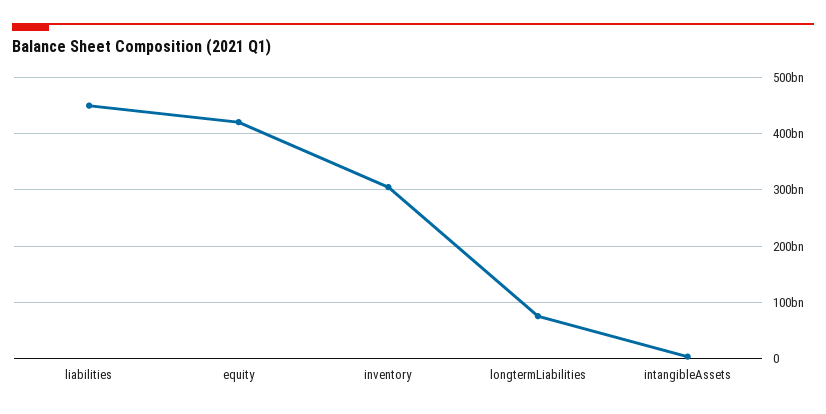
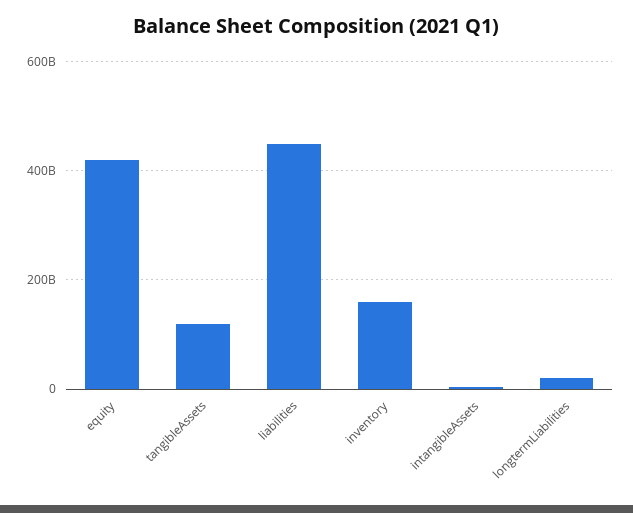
  {
    "liabilities": 440000000000,
    "equity": 420000000000,
-   "inventory": 300000000000,
+   "inventory": 160000000000,
-   "longtermLiabilities": 80000000000,
+   "longtermLiabilities": 20000000000,
-   "intangibleAssets": 0
+   "intangibleAssets": 0,
+   "tangibleAssets": 120000000000
  }

